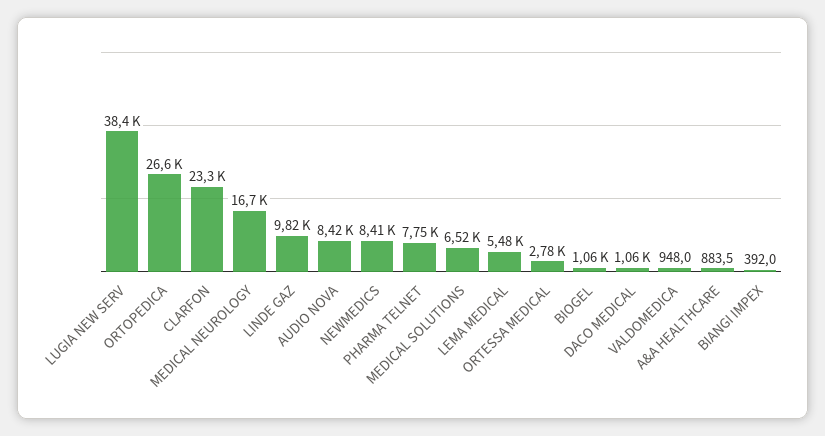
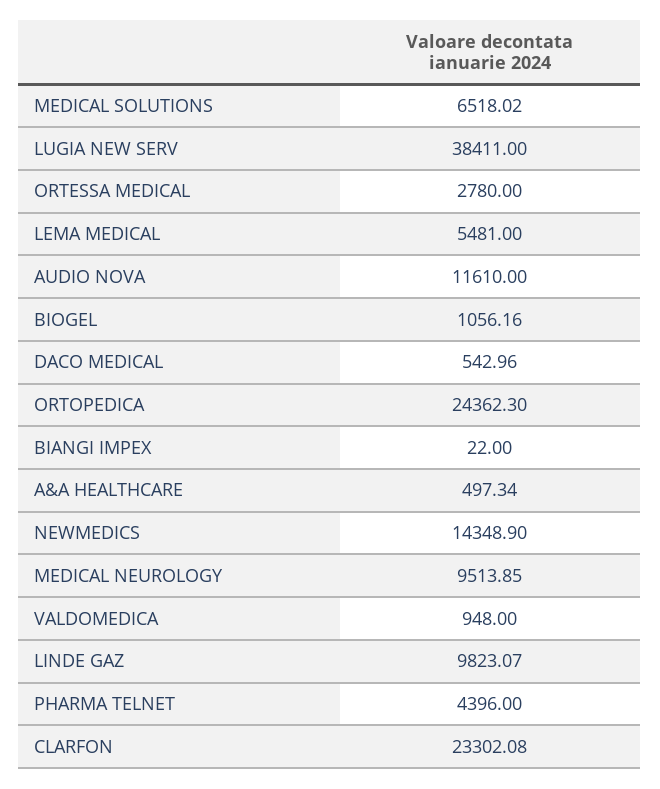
  {
    "LUGIA NEW SERV": 38411,
-   "ORTOPEDICA": 26600,
+   "ORTOPEDICA": 24362.3,
    "CLARFON": 23302.08,
-   "MEDICAL NEUROLOGY": 16700,
+   "MEDICAL NEUROLOGY": 9513.85,
    "LINDE GAZ": 9823.07,
-   "AUDIO NOVA": 8420,
+   "AUDIO NOVA": 11610,
-   "NEWMEDICS": 8410,
+   "NEWMEDICS": 14348.9,
-   "PHARMA TELNET": 7750,
+   "PHARMA TELNET": 4396,
    "MEDICAL SOLUTIONS": 6518.02,
    "LEMA MEDICAL": 5481,
    "ORTESSA MEDICAL": 2780,
    "BIOGEL": 1056.16,
-   "DACO MEDICAL": 1060,
+   "DACO MEDICAL": 542.96,
    "VALDOMEDICA": 948,
-   "A&A HEALTHCARE": 883.5,
+   "A&A HEALTHCARE": 497.34,
-   "BIANGI IMPEX": 392
+   "BIANGI IMPEX": 22
  }

